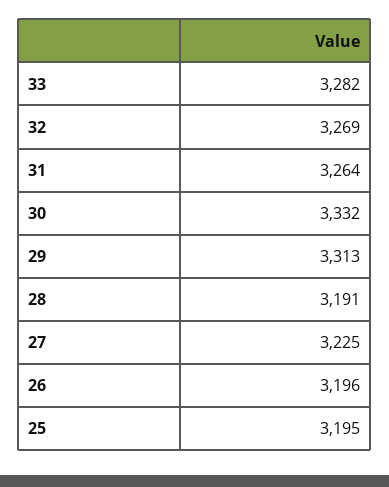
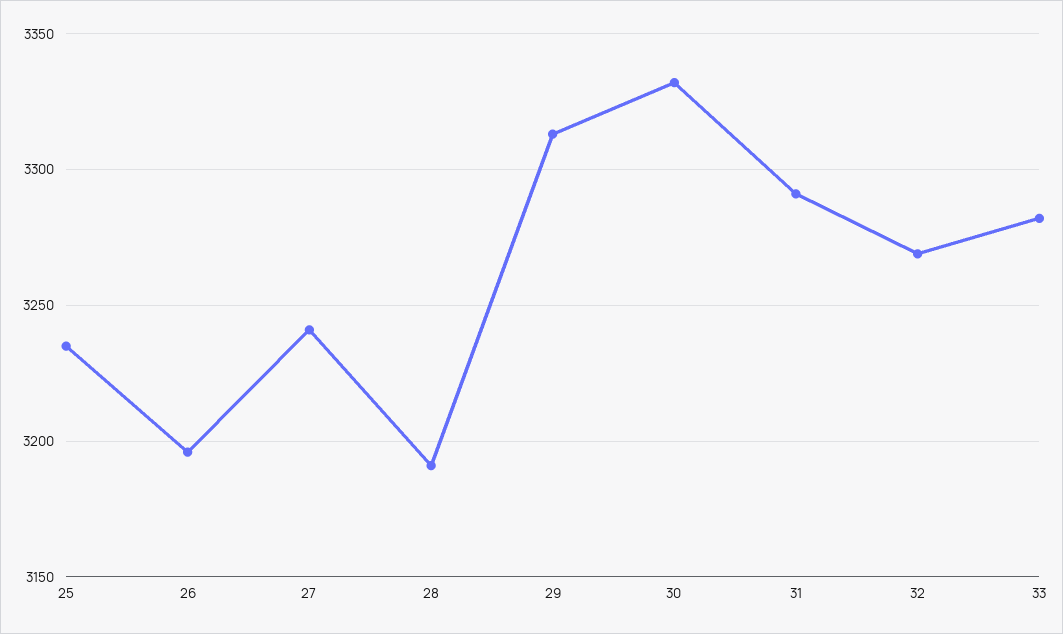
  {
    "33": 3282,
    "32": 3269,
-   "31": 3264,
+   "31": 3290,
    "30": 3332,
    "29": 3313,
    "28": 3191,
-   "27": 3225,
+   "27": 3240,
    "26": 3196,
-   "25": 3195
+   "25": 3235
  }

